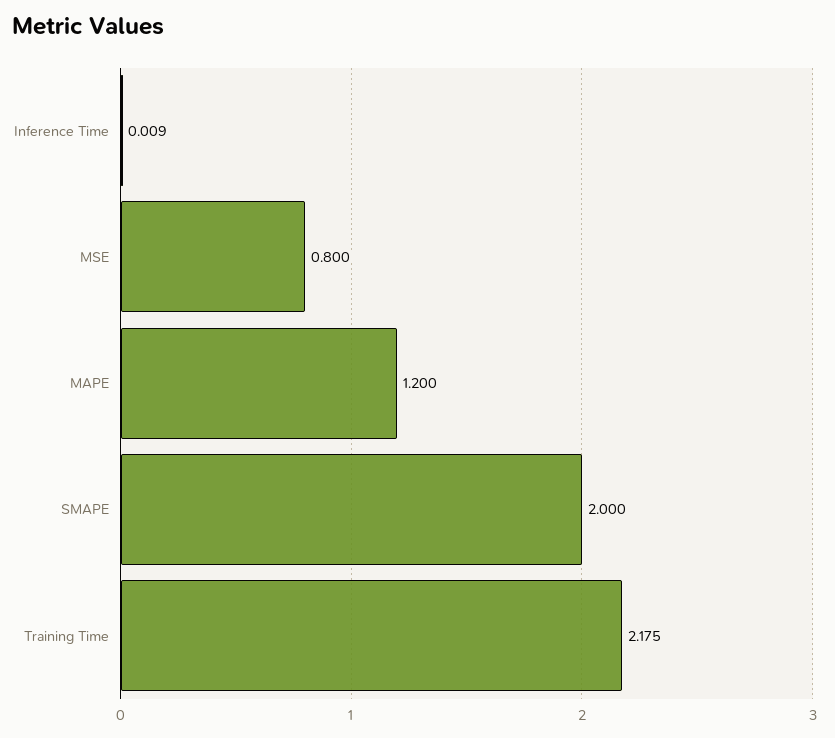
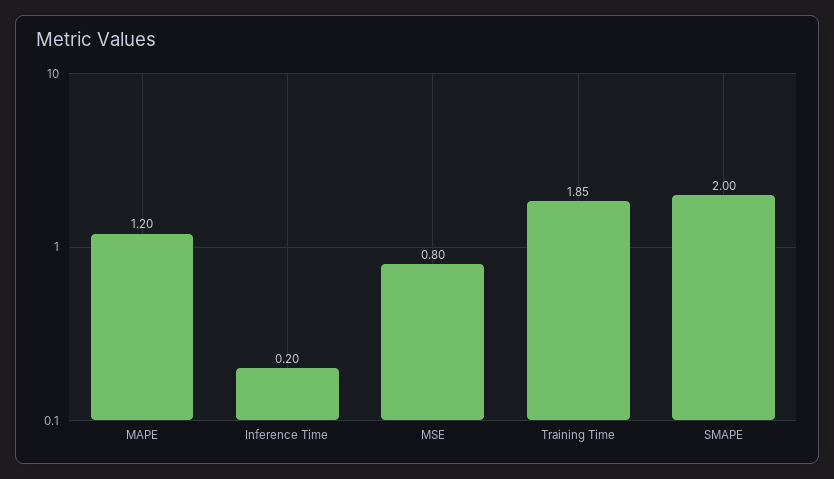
  {
-   "Inference Time": 0.009,
+   "Inference Time": 0.2,
    "MSE": 0.8,
    "MAPE": 1.2,
    "SMAPE": 2,
-   "Training Time": 2.175
+   "Training Time": 1.85
  }

